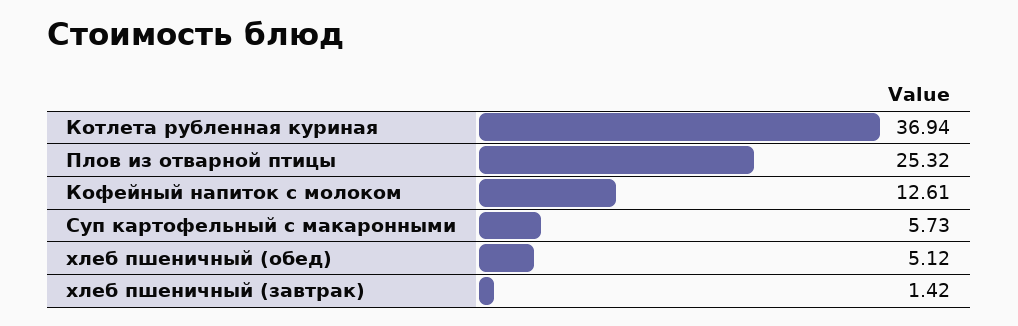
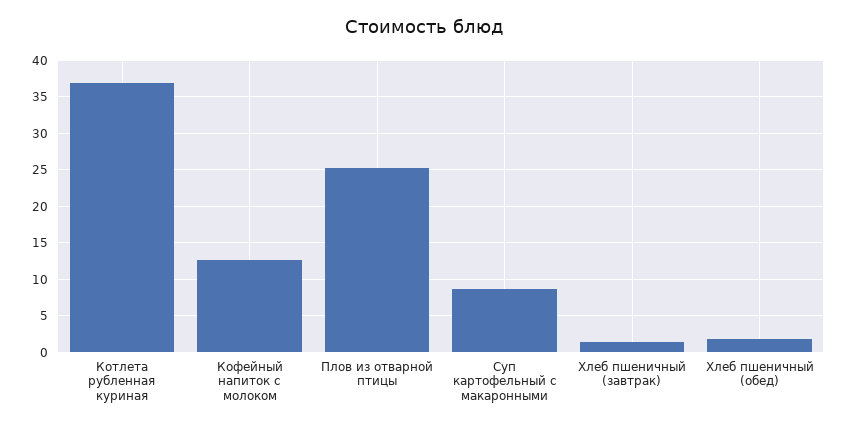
  {
    "Котлета рубленная куриная": 36.94,
    "Плов из отварной птицы": 25.32,
    "Кофейный напиток с молоком": 12.61,
-   "Суп картофельный с макаронными": 5.73,
+   "Суп картофельный с макаронными": 9,
-   "хлеб пшеничный (обед)": 5.12,
+   "хлеб пшеничный (обед)": 2,
    "хлеб пшеничный (завтрак)": 1.42
  }

